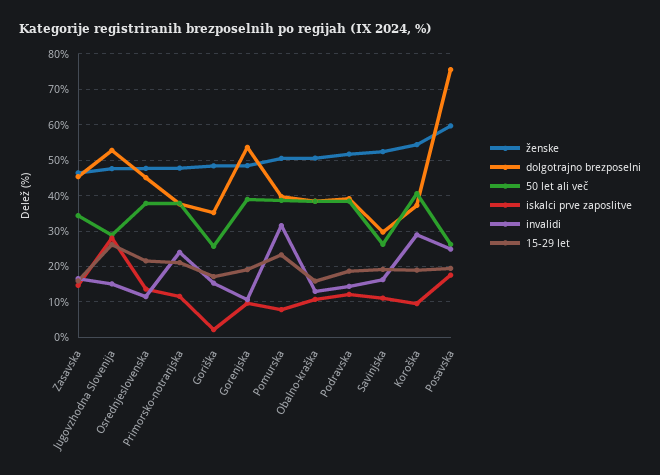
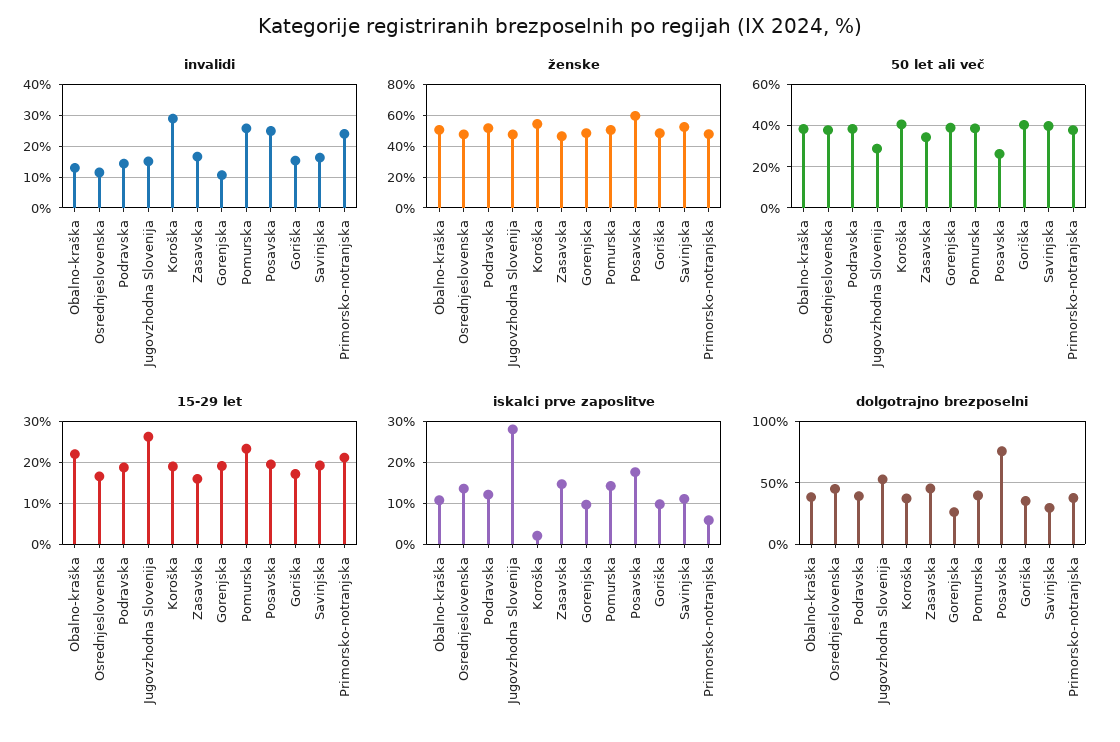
  {
    "ženske": {
      "Zasavska": 46,
      "Jugovzhodna Slovenija": 48,
      "Osrednjeslovenska": 48,
      "Primorsko-notranjska": 48,
      "Goriška": 48,
      "Gorenjska": 48,
      "Pomurska": 50,
      "Obalno-kraška": 50,
      "Podravska": 52,
      "Savinjska": 52,
      "Koroška": 54,
      "Posavska": 60
    },
    "dolgotrajno brezposelni": {
      "Zasavska": 46,
      "Jugovzhodna Slovenija": 52,
      "Osrednjeslovenska": 46,
      "Primorsko-notranjska": 38,
      "Goriška": 36,
-     "Gorenjska": 54,
+     "Gorenjska": 25,
      "Pomurska": 40,
      "Obalno-kraška": 38,
      "Podravska": 40,
      "Savinjska": 30,
      "Koroška": 38,
      "Posavska": 76
    },
    "50 let ali več": {
      "Zasavska": 34,
      "Jugovzhodna Slovenija": 28,
      "Osrednjeslovenska": 38,
      "Primorsko-notranjska": 38,
-     "Goriška": 26,
+     "Goriška": 40,
      "Gorenjska": 38,
      "Pomurska": 38,
      "Obalno-kraška": 38,
      "Podravska": 38,
-     "Savinjska": 26,
+     "Savinjska": 40,
      "Koroška": 40,
      "Posavska": 26
    },
    "iskalci prve zaposlitve": {
      "Zasavska": 14,
      "Jugovzhodna Slovenija": 28,
      "Osrednjeslovenska": 14,
-     "Primorsko-notranjska": 12,
+     "Primorsko-notranjska": 6,
-     "Goriška": 2,
+     "Goriška": 10,
      "Gorenjska": 10,
-     "Pomurska": 8,
+     "Pomurska": 14,
      "Obalno-kraška": 10,
      "Podravska": 12,
      "Savinjska": 12,
-     "Koroška": 10,
+     "Koroška": 2,
      "Posavska": 18
    },
    "invalidi": {
      "Zasavska": 16,
      "Jugovzhodna Slovenija": 16,
      "Osrednjeslovenska": 12,
      "Primorsko-notranjska": 24,
      "Goriška": 16,
      "Gorenjska": 10,
-     "Pomurska": 32,
+     "Pomurska": 26,
      "Obalno-kraška": 12,
      "Podravska": 14,
      "Savinjska": 16,
      "Koroška": 28,
      "Posavska": 24
    },
    "15-29 let": {
      "Zasavska": 16,
      "Jugovzhodna Slovenija": 26,
-     "Osrednjeslovenska": 22,
+     "Osrednjeslovenska": 16,
      "Primorsko-notranjska": 22,
      "Goriška": 18,
      "Gorenjska": 20,
      "Pomurska": 24,
-     "Obalno-kraška": 16,
+     "Obalno-kraška": 22,
      "Podravska": 18,
      "Savinjska": 20,
      "Koroška": 18,
      "Posavska": 20
    }
  }

